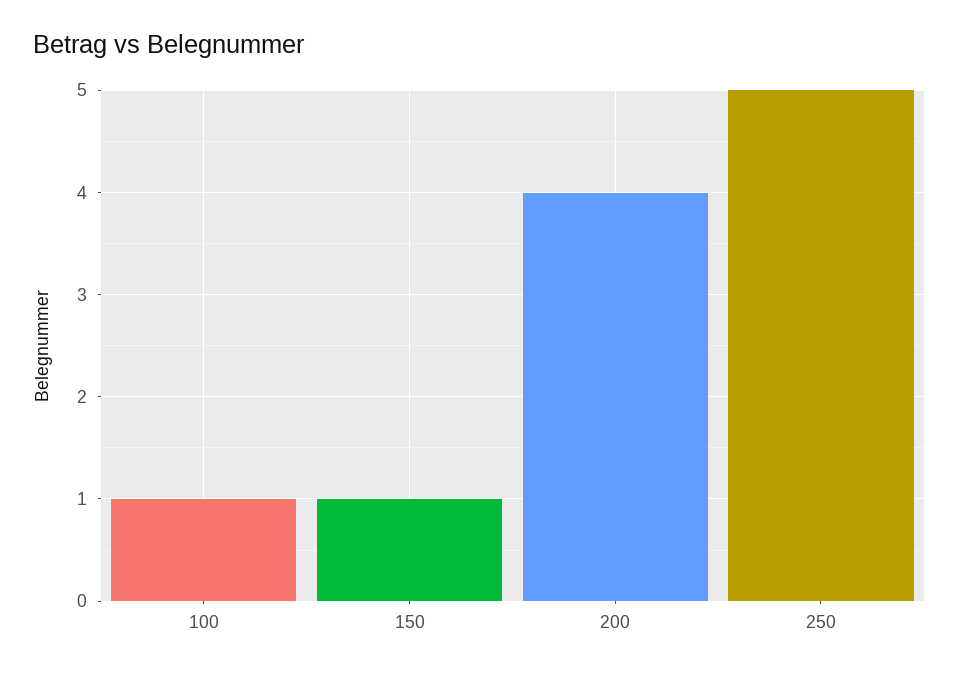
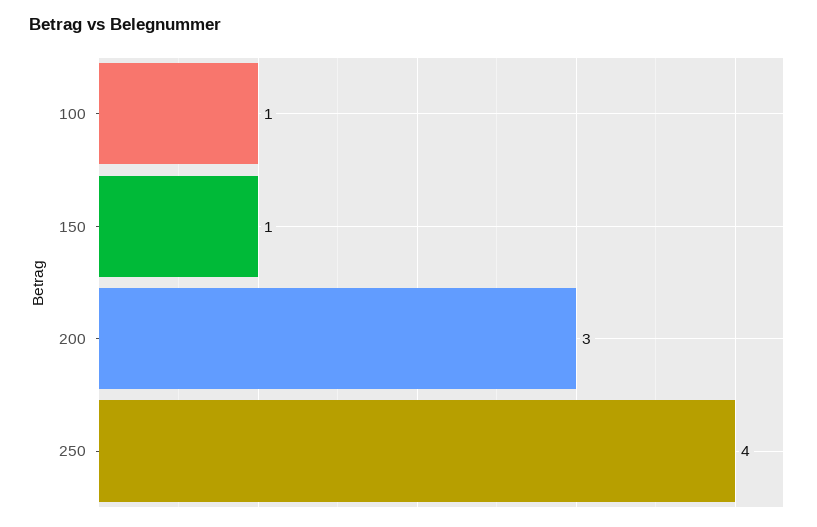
  {
    "100": 1,
    "150": 1,
-   "200": 4,
+   "200": 3,
-   "250": 5
+   "250": 4
  }

